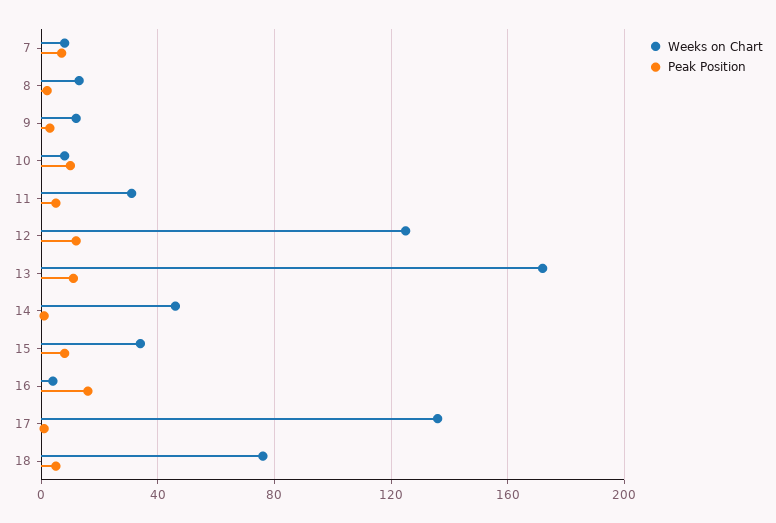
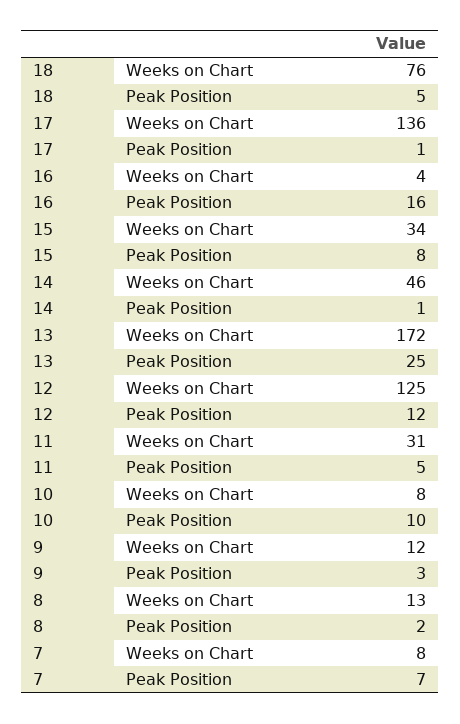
  {
    "Weeks on Chart": {
      "7": 8,
      "8": 13,
      "9": 12,
      "10": 8,
      "11": 31,
      "12": 125,
      "13": 172,
      "14": 46,
      "15": 34,
      "16": 4,
      "17": 136,
      "18": 76
    },
    "Peak Position": {
      "7": 7,
      "8": 2,
      "9": 3,
      "10": 10,
      "11": 5,
      "12": 12,
-     "13": 10,
+     "13": 25,
      "14": 1,
      "15": 8,
      "16": 16,
      "17": 1,
      "18": 5
    }
  }

